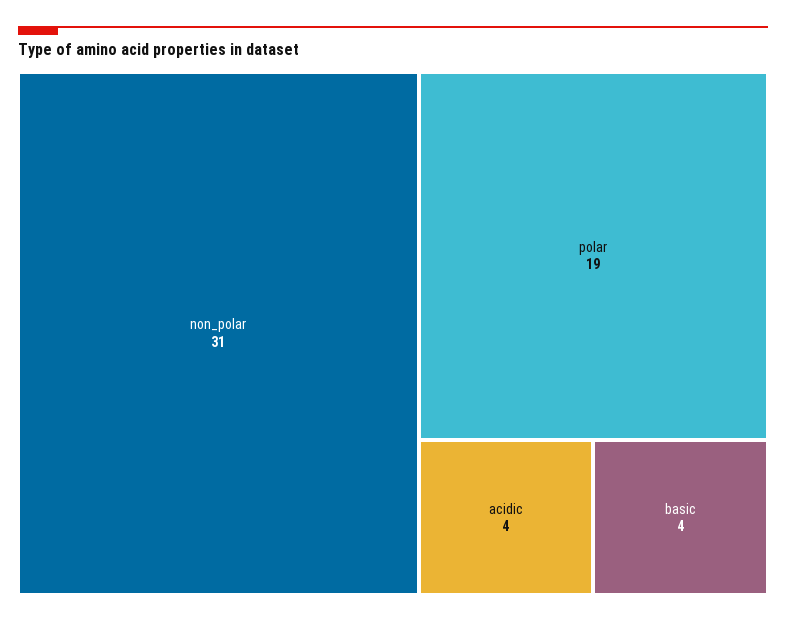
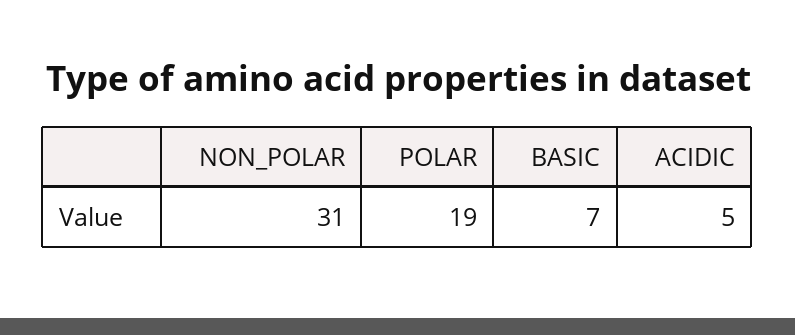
  {
    "non_polar": 31,
    "polar": 19,
-   "acidic": 4,
+   "acidic": 5,
-   "basic": 4
+   "basic": 7
  }

